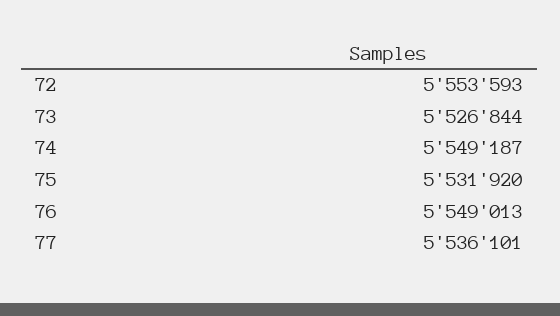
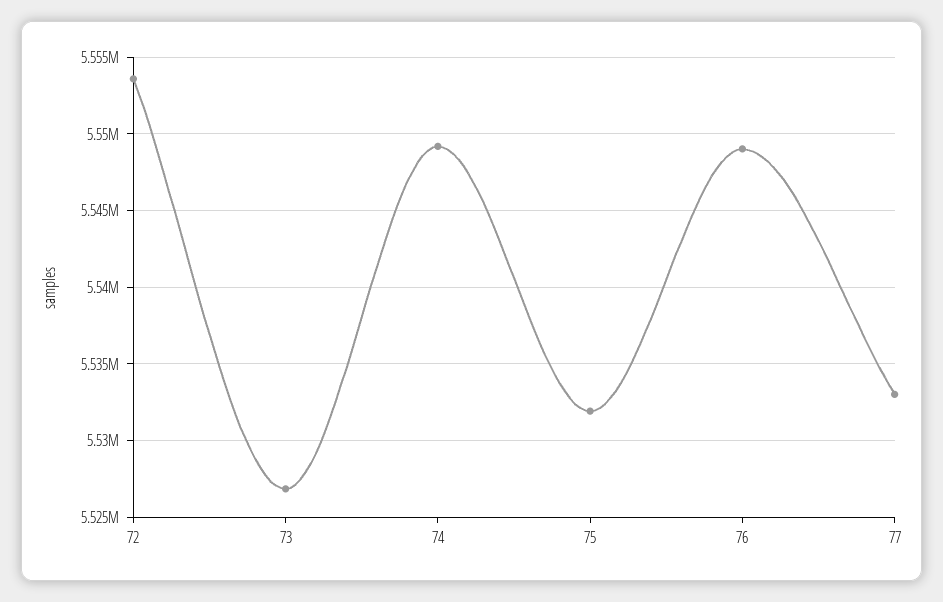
  {
    "72": 5553593,
    "73": 5526844,
    "74": 5549187,
    "75": 5531920,
    "76": 5549013,
-   "77": 5536101
+   "77": 5533000
  }

